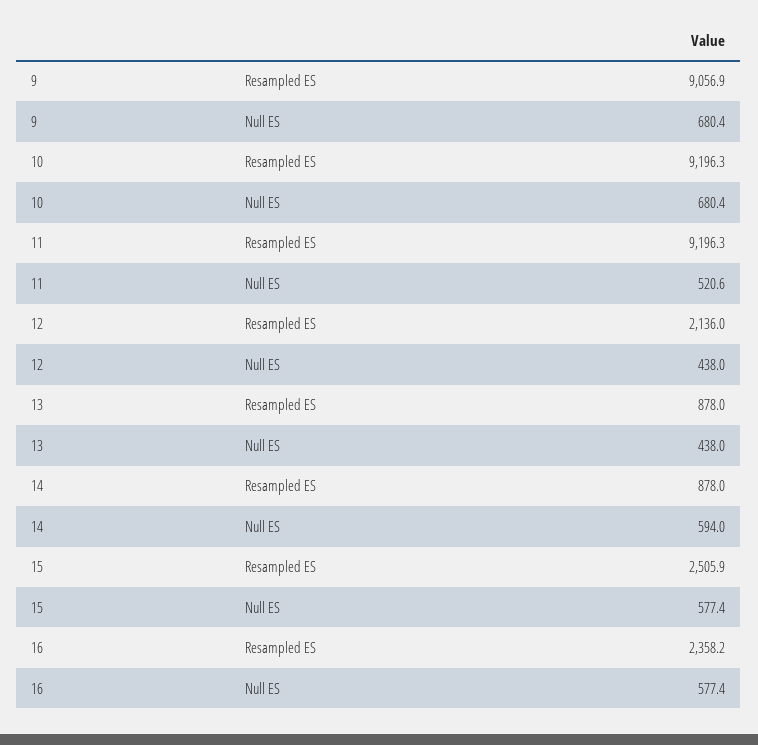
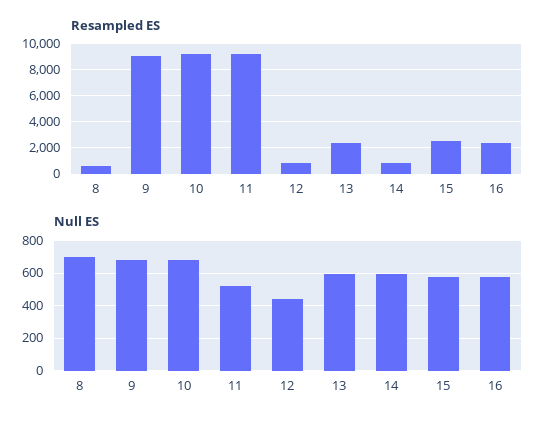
  {
    "Resampled ES": {
      "9": 9056.9,
      "10": 9196.3,
      "11": 9196.3,
-     "12": 2136,
+     "12": 1000,
-     "13": 878,
+     "13": 2500,
      "14": 878,
      "15": 2505.9,
-     "16": 2358.2
+     "16": 2358.2,
+     "8": 500
    },
    "Null ES": {
      "9": 680.4,
      "10": 680.4,
      "11": 520.6,
      "12": 438,
-     "13": 438,
+     "13": 600,
      "14": 594,
      "15": 577.4,
-     "16": 577.4
+     "16": 577.4,
+     "8": 700
    }
  }

